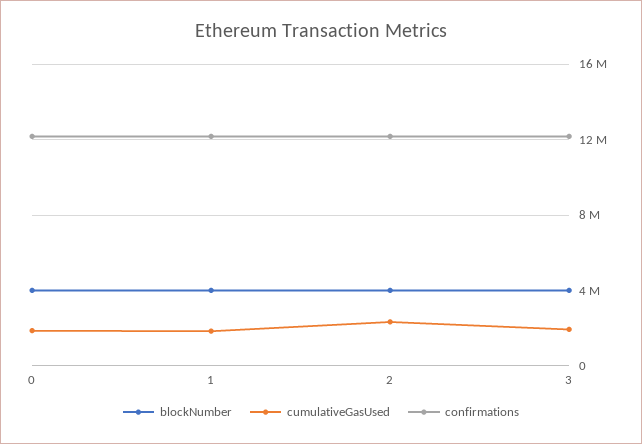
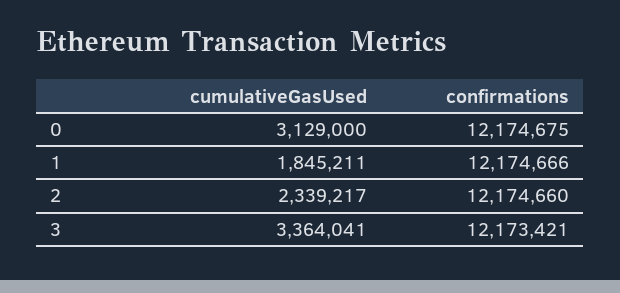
  {
-   "blockNumber": {
-     "0": 4000000,
-     "1": 4000000,
-     "2": 4000000,
-     "3": 4000000
-   },
    "cumulativeGasUsed": {
-     "0": 2000000,
+     "0": 3129000,
      "1": 1845211,
      "2": 2339217,
-     "3": 2000000
+     "3": 3364041
    },
    "confirmations": {
      "0": 12174675,
      "1": 12174666,
      "2": 12174660,
      "3": 12173421
    }
  }

